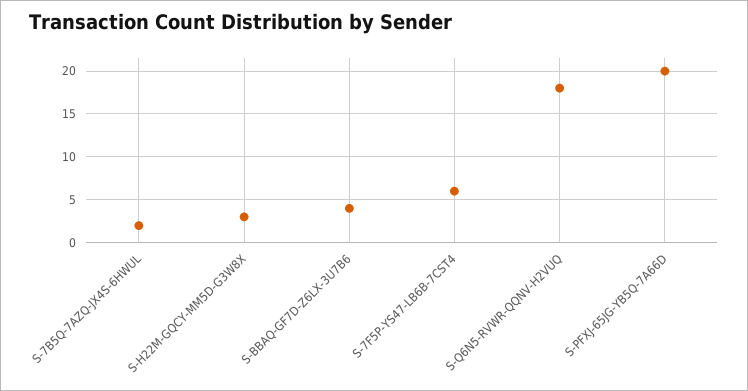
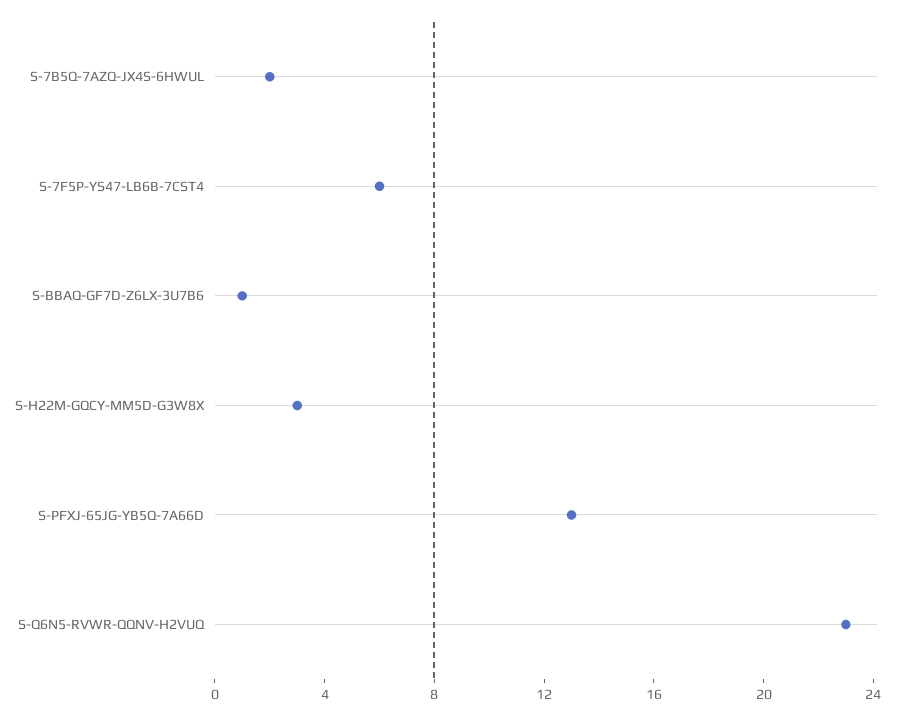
  {
    "S-7B5Q-7AZQ-JX4S-6HWUL": 2,
    "S-H22M-GQCY-MM5D-G3W8X": 3,
-   "S-BBAQ-GF7D-Z6LX-3U7B6": 4,
+   "S-BBAQ-GF7D-Z6LX-3U7B6": 1,
    "S-7F5P-YS47-LB6B-7CST4": 6,
-   "S-Q6N5-RVWR-QQNV-H2VUQ": 18,
+   "S-Q6N5-RVWR-QQNV-H2VUQ": 23,
-   "S-PFXJ-65JG-YB5Q-7A66D": 20
+   "S-PFXJ-65JG-YB5Q-7A66D": 13
  }

